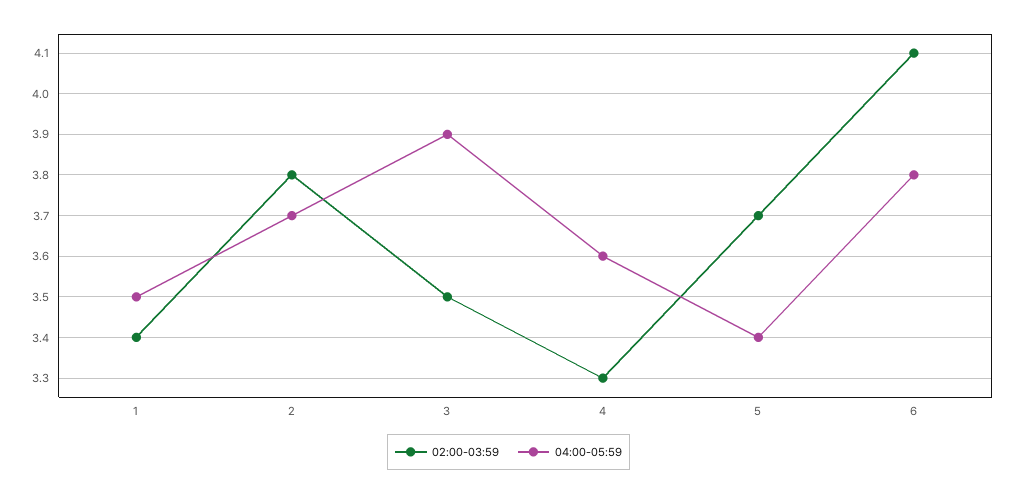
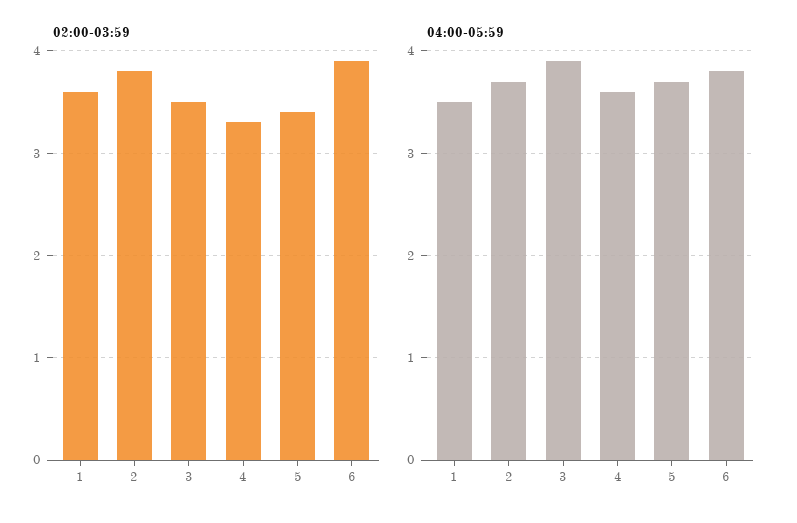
  {
    "02:00-03:59": {
-     "1": 3.4,
+     "1": 3.6,
      "2": 3.8,
      "3": 3.5,
      "4": 3.3,
-     "5": 3.7,
+     "5": 3.4,
-     "6": 4.1
+     "6": 3.9
    },
    "04:00-05:59": {
      "1": 3.5,
      "2": 3.7,
      "3": 3.9,
      "4": 3.6,
-     "5": 3.4,
+     "5": 3.7,
      "6": 3.8
    }
  }

